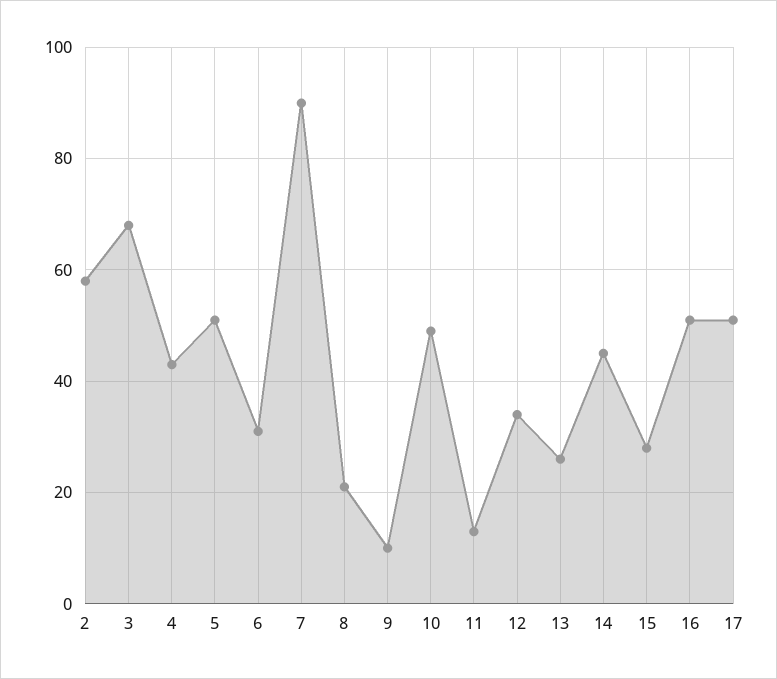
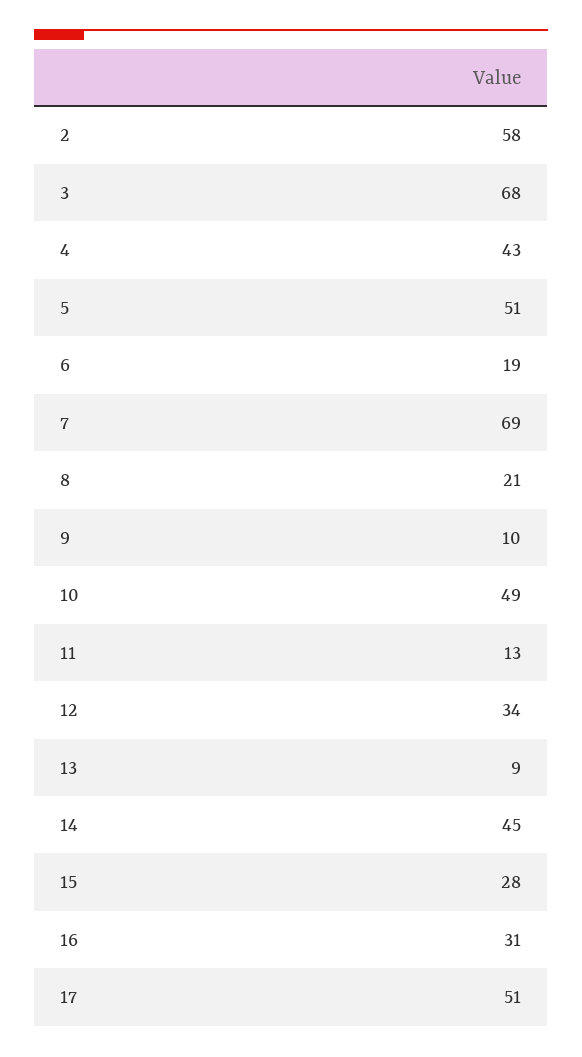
  {
    "2": 58,
    "3": 68,
    "4": 43,
    "5": 51,
-   "6": 30,
+   "6": 19,
-   "7": 90,
+   "7": 69,
    "8": 21,
    "9": 10,
    "10": 49,
    "11": 13,
    "12": 34,
-   "13": 25,
+   "13": 9,
    "14": 45,
    "15": 28,
-   "16": 50,
+   "16": 31,
    "17": 51
  }

